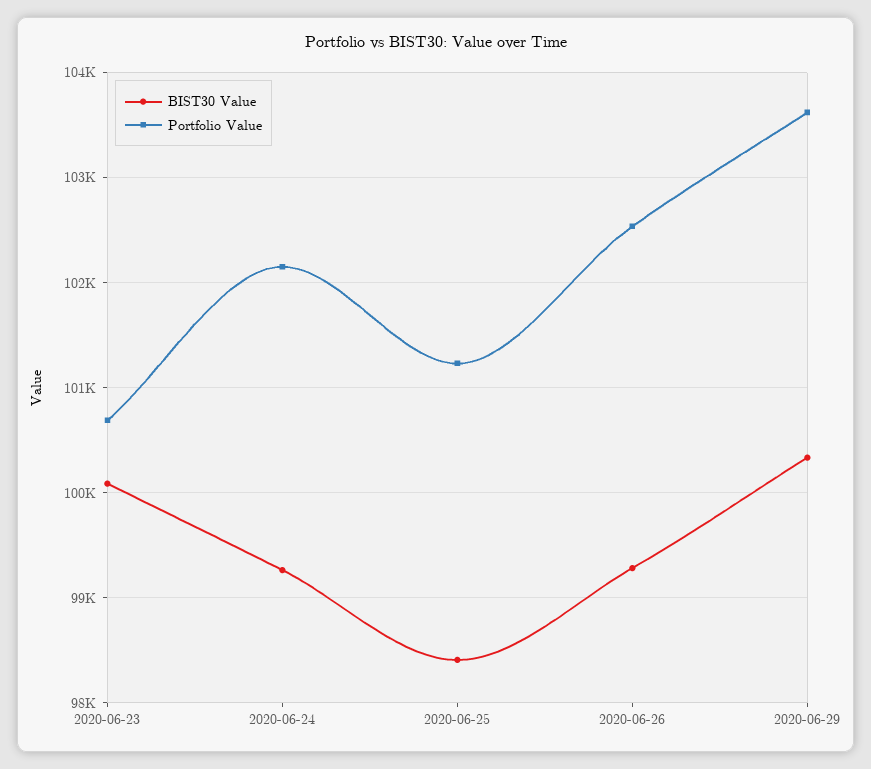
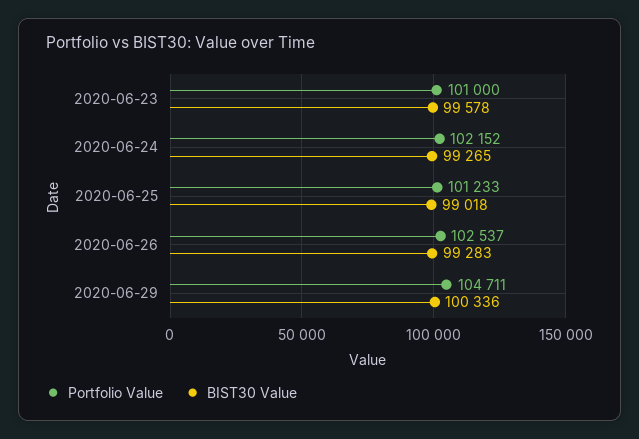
  {
    "BIST30 Value": {
-     "2020-06-23": 100100,
+     "2020-06-23": 99578,
      "2020-06-24": 99265,
-     "2020-06-25": 98400,
+     "2020-06-25": 99018,
      "2020-06-26": 99283,
      "2020-06-29": 100336
    },
    "Portfolio Value": {
-     "2020-06-23": 100700,
+     "2020-06-23": 101000,
      "2020-06-24": 102152,
      "2020-06-25": 101233,
      "2020-06-26": 102537,
-     "2020-06-29": 103600
+     "2020-06-29": 104711
    }
  }

